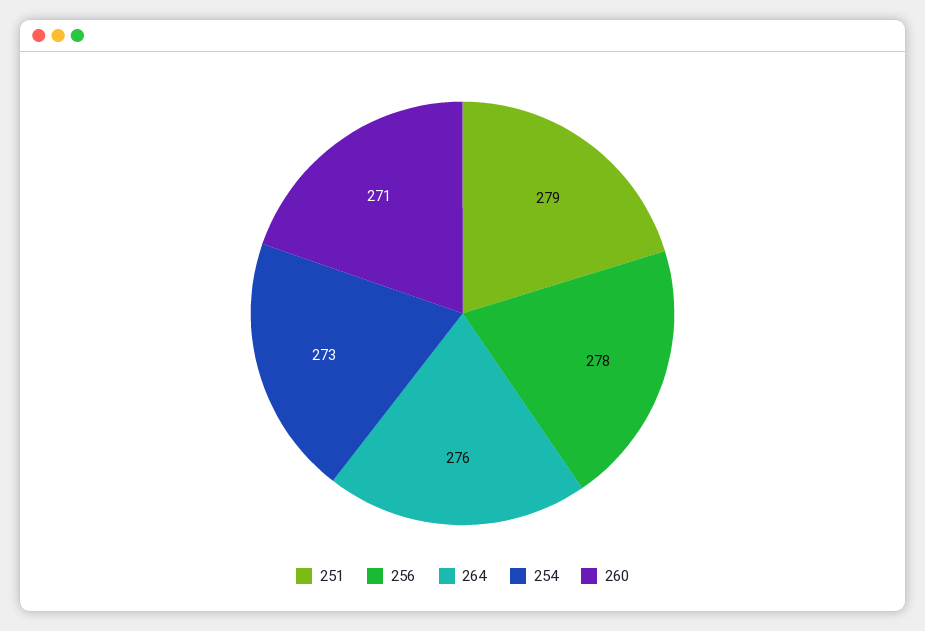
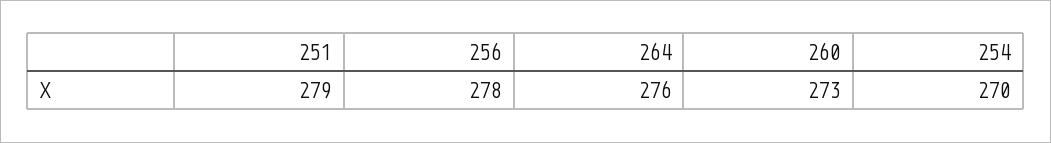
  {
    "251": 279,
    "256": 278,
    "264": 276,
-   "254": 273,
+   "254": 270,
-   "260": 271
+   "260": 273
  }

